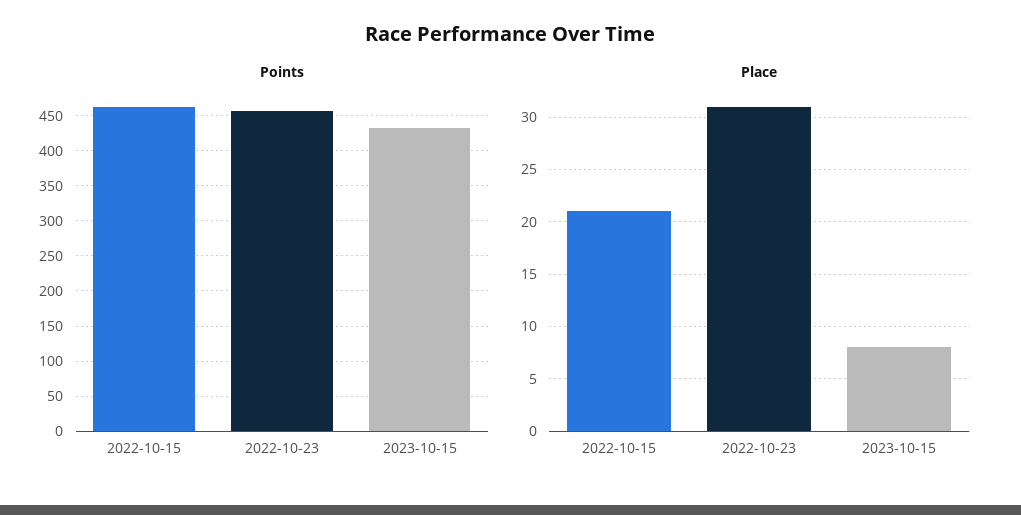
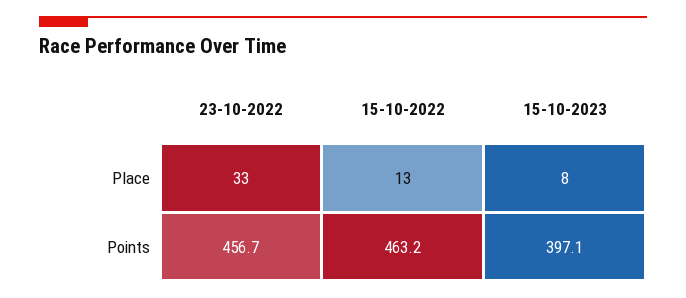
  {
    "Points": {
      "2022-10-15": 463.2,
      "2022-10-23": 456.7,
-     "2023-10-15": 430
+     "2023-10-15": 397.1
    },
    "Place": {
-     "2022-10-15": 21,
+     "2022-10-15": 13,
-     "2022-10-23": 31,
+     "2022-10-23": 33,
      "2023-10-15": 8
    }
  }

